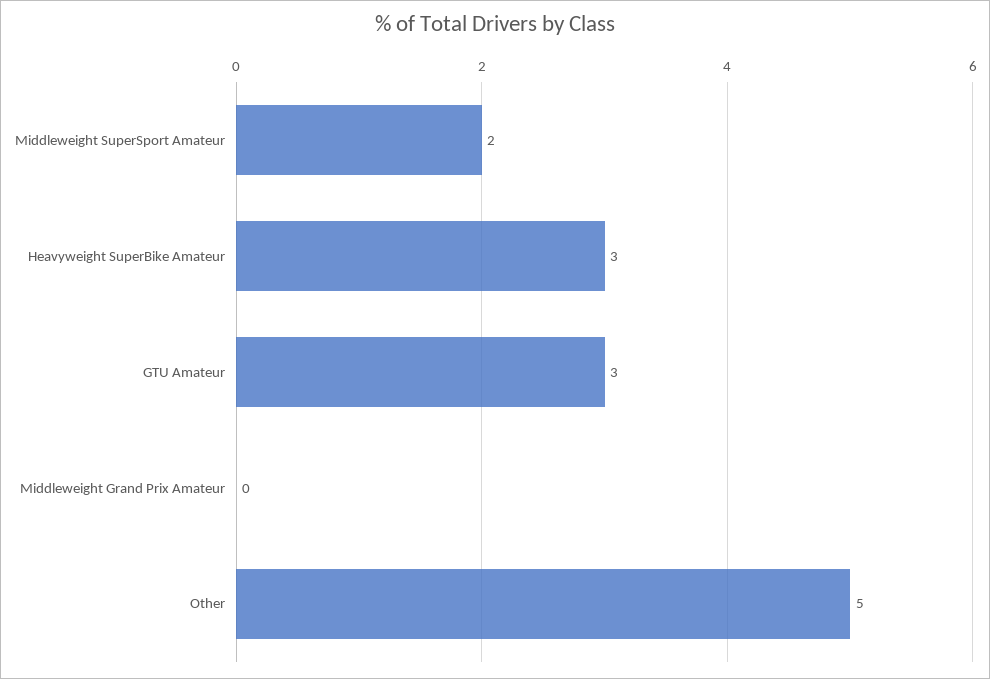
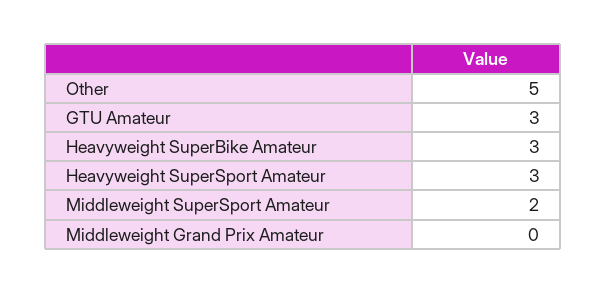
  {
    "Middleweight SuperSport Amateur": 2,
    "Heavyweight SuperBike Amateur": 3,
    "GTU Amateur": 3,
    "Middleweight Grand Prix Amateur": 0,
-   "Other": 5
+   "Other": 5,
+   "Heavyweight SuperSport Amateur": 3
  }

